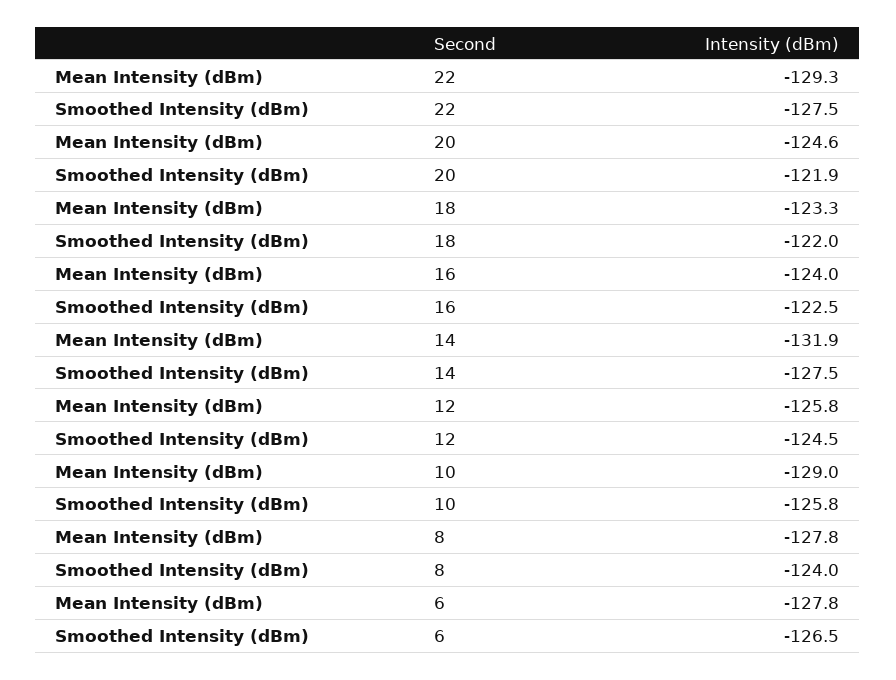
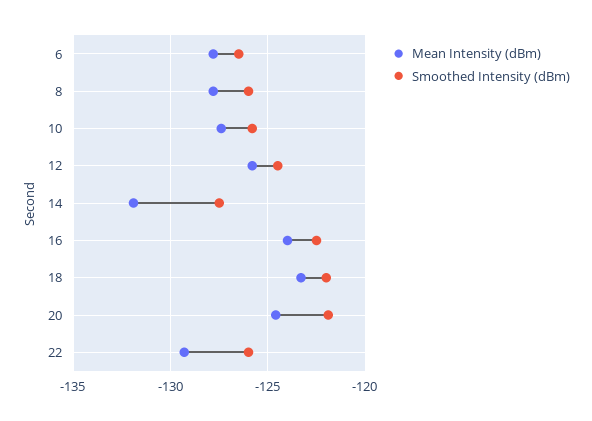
  {
    "Mean Intensity (dBm)": {
      "22": -129.3,
      "20": -124.6,
      "18": -123.3,
      "16": -124,
      "14": -131.9,
      "12": -125.8,
-     "10": -129,
+     "10": -127.5,
      "8": -127.8,
      "6": -127.8
    },
    "Smoothed Intensity (dBm)": {
-     "22": -127.5,
+     "22": -126,
      "20": -121.9,
      "18": -122,
      "16": -122.5,
      "14": -127.5,
      "12": -124.5,
      "10": -125.8,
-     "8": -124,
+     "8": -126,
      "6": -126.5
    }
  }

